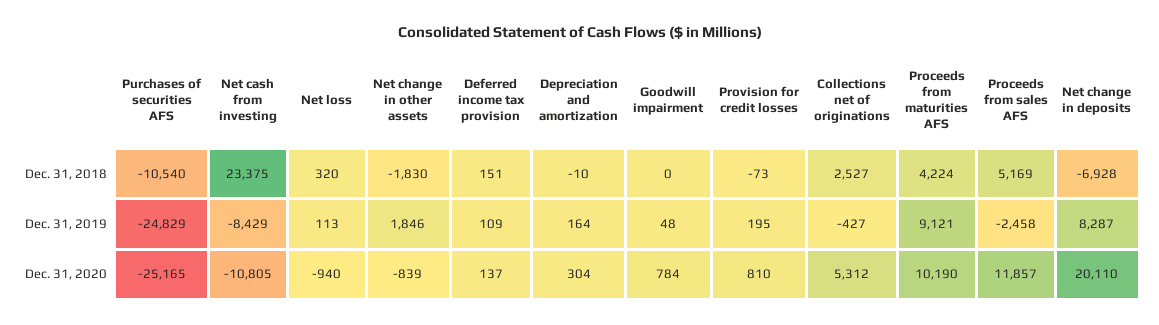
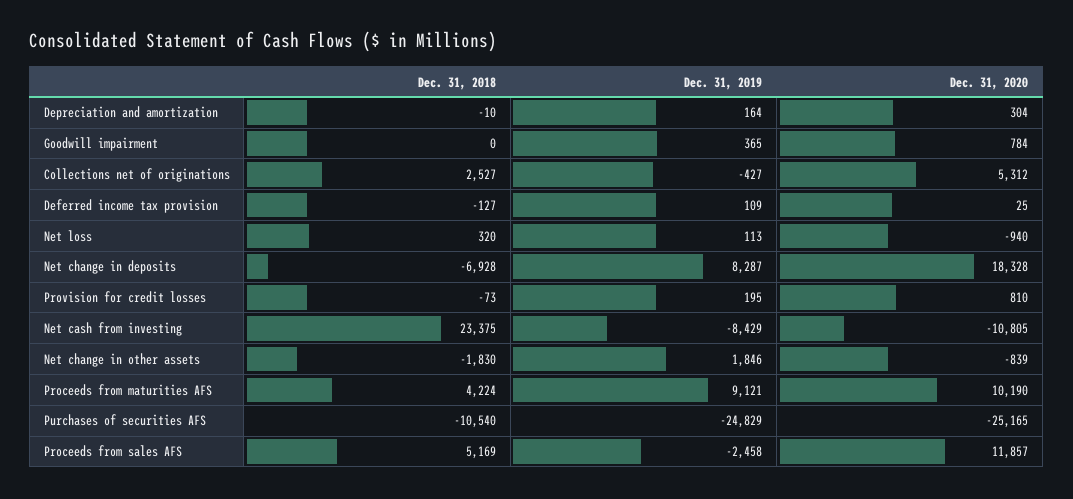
  {
    "Purchases of securities AFS": {
      "Dec. 31, 2018": -10540,
      "Dec. 31, 2019": -24829,
      "Dec. 31, 2020": -25165
    },
    "Net cash from investing": {
      "Dec. 31, 2018": 23375,
      "Dec. 31, 2019": -8429,
      "Dec. 31, 2020": -10805
    },
    "Net loss": {
      "Dec. 31, 2018": 320,
      "Dec. 31, 2019": 113,
      "Dec. 31, 2020": -940
    },
    "Net change in other assets": {
      "Dec. 31, 2018": -1830,
      "Dec. 31, 2019": 1846,
      "Dec. 31, 2020": -839
    },
    "Deferred income tax provision": {
-     "Dec. 31, 2018": 151,
+     "Dec. 31, 2018": -127,
      "Dec. 31, 2019": 109,
-     "Dec. 31, 2020": 137
+     "Dec. 31, 2020": 25
    },
    "Depreciation and amortization": {
      "Dec. 31, 2018": -10,
      "Dec. 31, 2019": 164,
      "Dec. 31, 2020": 304
    },
    "Goodwill impairment": {
      "Dec. 31, 2018": 0,
-     "Dec. 31, 2019": 48,
+     "Dec. 31, 2019": 365,
      "Dec. 31, 2020": 784
    },
    "Provision for credit losses": {
      "Dec. 31, 2018": -73,
      "Dec. 31, 2019": 195,
      "Dec. 31, 2020": 810
    },
    "Collections net of originations": {
      "Dec. 31, 2018": 2527,
      "Dec. 31, 2019": -427,
      "Dec. 31, 2020": 5312
    },
    "Proceeds from maturities AFS": {
      "Dec. 31, 2018": 4224,
      "Dec. 31, 2019": 9121,
      "Dec. 31, 2020": 10190
    },
    "Proceeds from sales AFS": {
      "Dec. 31, 2018": 5169,
      "Dec. 31, 2019": -2458,
      "Dec. 31, 2020": 11857
    },
    "Net change in deposits": {
      "Dec. 31, 2018": -6928,
      "Dec. 31, 2019": 8287,
-     "Dec. 31, 2020": 20110
+     "Dec. 31, 2020": 18328
    }
  }

